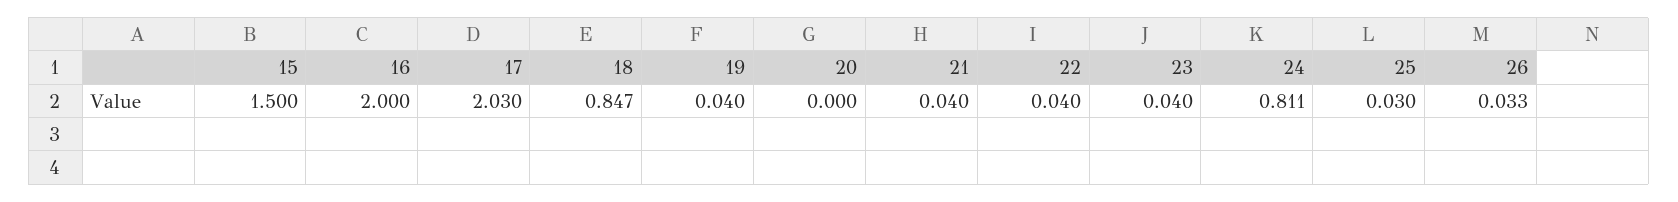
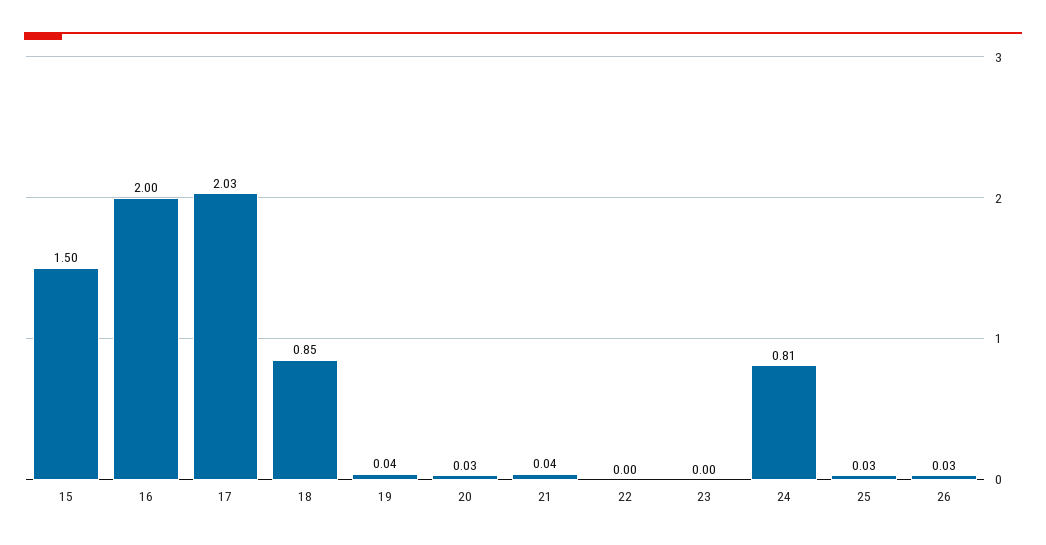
  {
    "15": 1.5,
    "16": 2,
    "17": 2.03,
    "18": 0.847,
    "19": 0.04,
-   "20": 0,
+   "20": 0.03,
    "21": 0.04,
-   "22": 0.04,
+   "22": 0,
-   "23": 0.04,
+   "23": 0,
    "24": 0.811,
    "25": 0.03,
    "26": 0.033
  }

